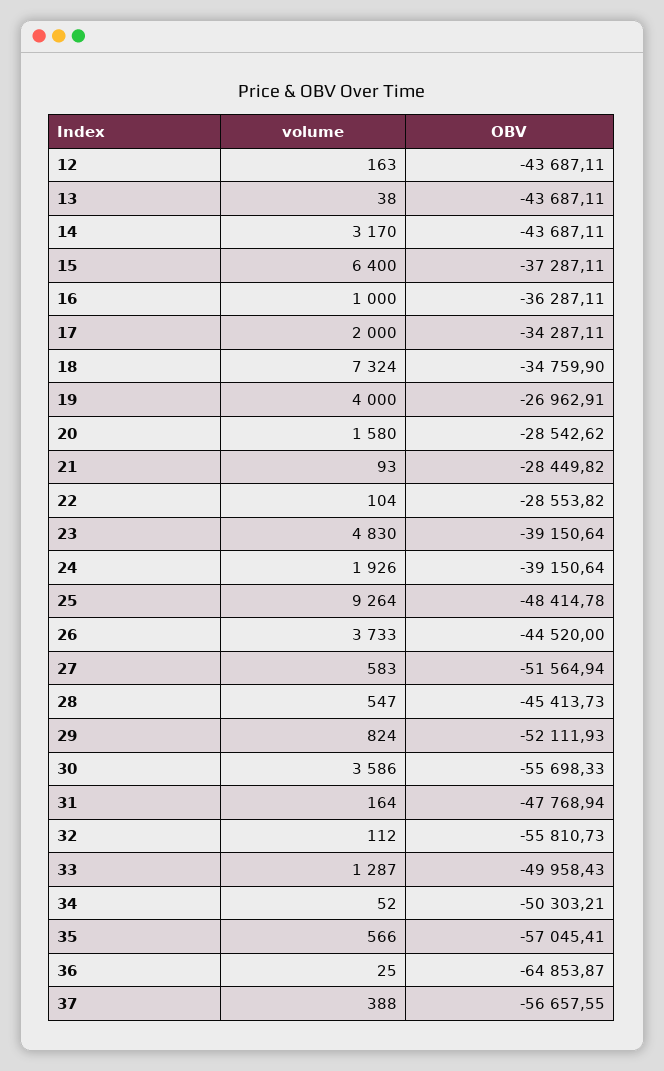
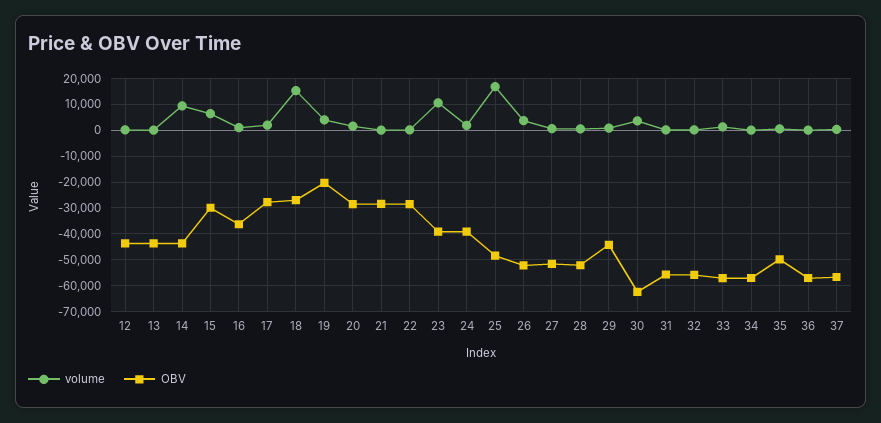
  {
    "volume": {
      "12": 163,
      "13": 38,
-     "14": 3170,
+     "14": 10000,
      "15": 6400,
      "16": 1000,
      "17": 2000,
-     "18": 7324,
+     "18": 15000,
      "19": 4000,
      "20": 1580,
      "21": 93,
      "22": 104,
-     "23": 4830,
+     "23": 10000,
      "24": 1926,
-     "25": 9264,
+     "25": 17500,
      "26": 3733,
      "27": 583,
      "28": 547,
      "29": 824,
      "30": 3586,
      "31": 164,
      "32": 112,
      "33": 1287,
      "34": 52,
      "35": 566,
      "36": 25,
      "37": 388
    },
    "OBV": {
      "12": -43687.11,
      "13": -43687.11,
      "14": -43687.11,
-     "15": -37287.11,
+     "15": -30000,
      "16": -36287.11,
-     "17": -34287.11,
+     "17": -27500,
-     "18": -34759.9,
+     "18": -27500,
-     "19": -26962.91,
+     "19": -20000,
      "20": -28542.62,
      "21": -28449.82,
      "22": -28553.82,
      "23": -39150.64,
      "24": -39150.64,
      "25": -48414.78,
-     "26": -44520,
+     "26": -52500,
      "27": -51564.94,
-     "28": -45413.73,
+     "28": -52500,
-     "29": -52111.93,
+     "29": -45000,
-     "30": -55698.33,
+     "30": -62500,
-     "31": -47768.94,
+     "31": -55000,
      "32": -55810.73,
-     "33": -49958.43,
+     "33": -57500,
-     "34": -50303.21,
+     "34": -57500,
-     "35": -57045.41,
+     "35": -50000,
-     "36": -64853.87,
+     "36": -57500,
      "37": -56657.55
    }
  }

